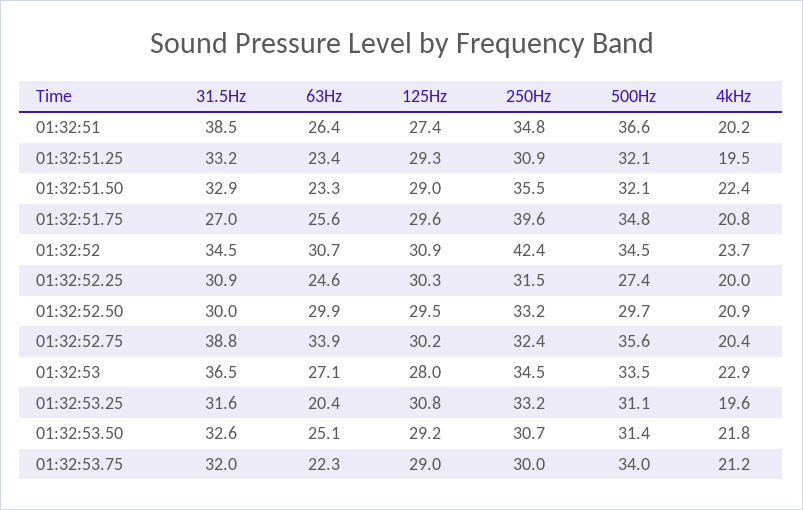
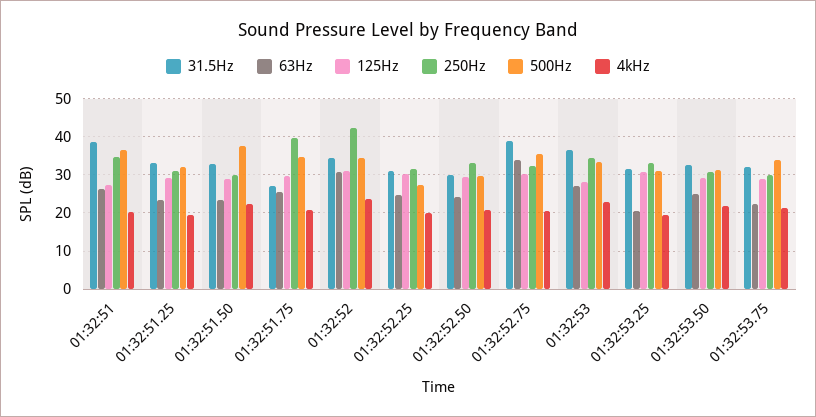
  {
    "31.5Hz": {
      "01:32:51": 38.5,
      "01:32:51.25": 33.2,
      "01:32:51.50": 32.9,
      "01:32:51.75": 27,
      "01:32:52": 34.5,
      "01:32:52.25": 30.9,
      "01:32:52.50": 30,
      "01:32:52.75": 38.8,
      "01:32:53": 36.5,
      "01:32:53.25": 31.6,
      "01:32:53.50": 32.6,
      "01:32:53.75": 32
    },
    "63Hz": {
      "01:32:51": 26.4,
      "01:32:51.25": 23.4,
      "01:32:51.50": 23.3,
      "01:32:51.75": 25.6,
      "01:32:52": 30.7,
      "01:32:52.25": 24.6,
-     "01:32:52.50": 29.9,
+     "01:32:52.50": 24,
      "01:32:52.75": 33.9,
      "01:32:53": 27.1,
      "01:32:53.25": 20.4,
      "01:32:53.50": 25.1,
      "01:32:53.75": 22.3
    },
    "125Hz": {
      "01:32:51": 27.4,
      "01:32:51.25": 29.3,
      "01:32:51.50": 29,
      "01:32:51.75": 29.6,
      "01:32:52": 30.9,
      "01:32:52.25": 30.3,
      "01:32:52.50": 29.5,
      "01:32:52.75": 30.2,
      "01:32:53": 28,
      "01:32:53.25": 30.8,
      "01:32:53.50": 29.2,
      "01:32:53.75": 29
    },
    "250Hz": {
      "01:32:51": 34.8,
      "01:32:51.25": 30.9,
-     "01:32:51.50": 35.5,
+     "01:32:51.50": 30,
      "01:32:51.75": 39.6,
      "01:32:52": 42.4,
      "01:32:52.25": 31.5,
      "01:32:52.50": 33.2,
      "01:32:52.75": 32.4,
      "01:32:53": 34.5,
      "01:32:53.25": 33.2,
      "01:32:53.50": 30.7,
      "01:32:53.75": 30
    },
    "500Hz": {
      "01:32:51": 36.6,
      "01:32:51.25": 32.1,
-     "01:32:51.50": 32.1,
+     "01:32:51.50": 38,
      "01:32:51.75": 34.8,
      "01:32:52": 34.5,
      "01:32:52.25": 27.4,
      "01:32:52.50": 29.7,
      "01:32:52.75": 35.6,
      "01:32:53": 33.5,
      "01:32:53.25": 31.1,
      "01:32:53.50": 31.4,
      "01:32:53.75": 34
    },
    "4kHz": {
      "01:32:51": 20.2,
      "01:32:51.25": 19.5,
      "01:32:51.50": 22.4,
      "01:32:51.75": 20.8,
      "01:32:52": 23.7,
      "01:32:52.25": 20,
      "01:32:52.50": 20.9,
      "01:32:52.75": 20.4,
      "01:32:53": 22.9,
      "01:32:53.25": 19.6,
      "01:32:53.50": 21.8,
      "01:32:53.75": 21.2
    }
  }

